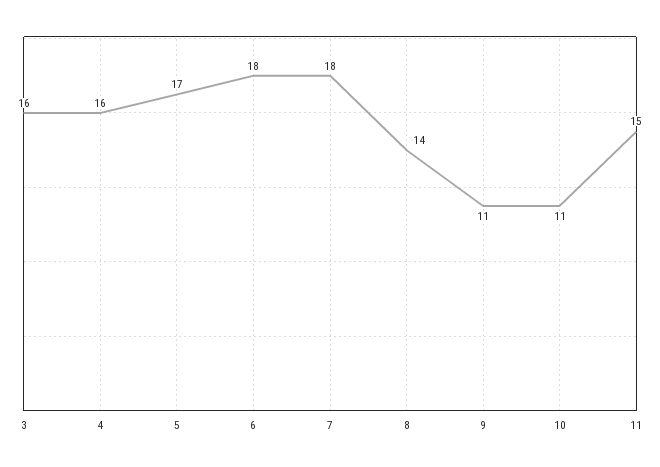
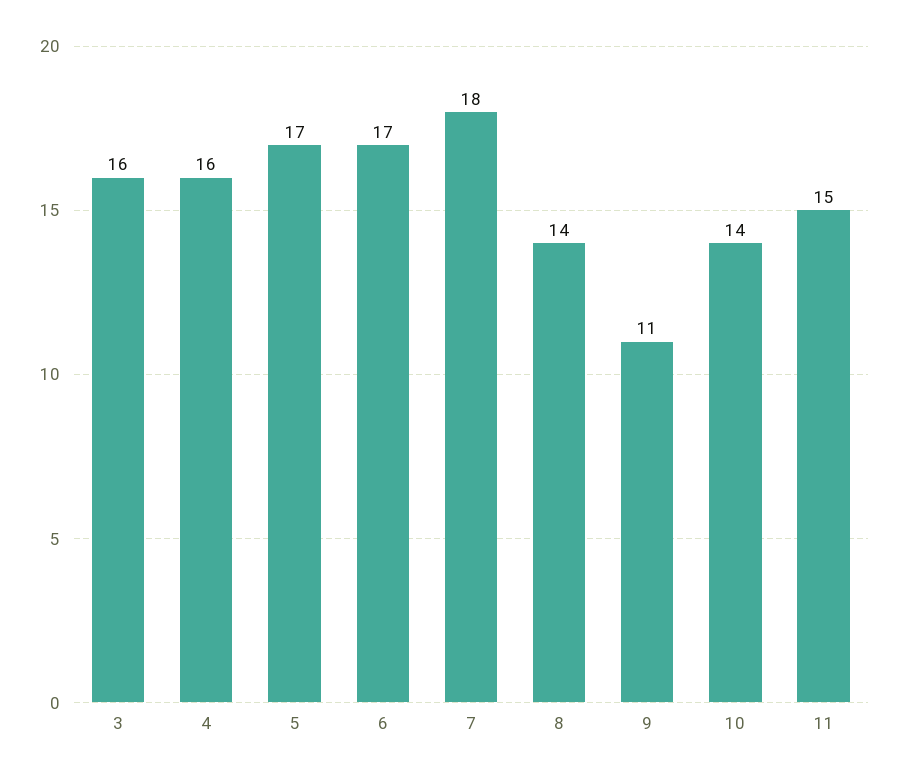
  {
    "3": 16,
    "4": 16,
    "5": 17,
-   "6": 18,
+   "6": 17,
    "7": 18,
    "8": 14,
    "9": 11,
-   "10": 11,
+   "10": 14,
    "11": 15
  }

